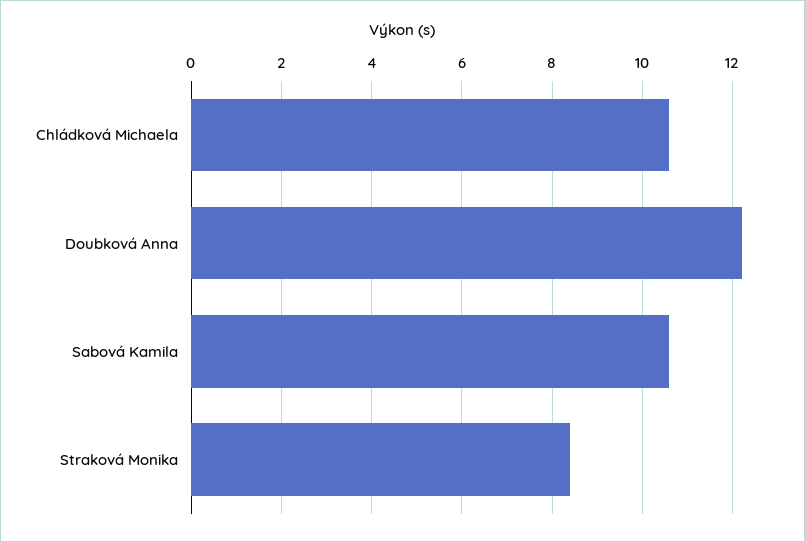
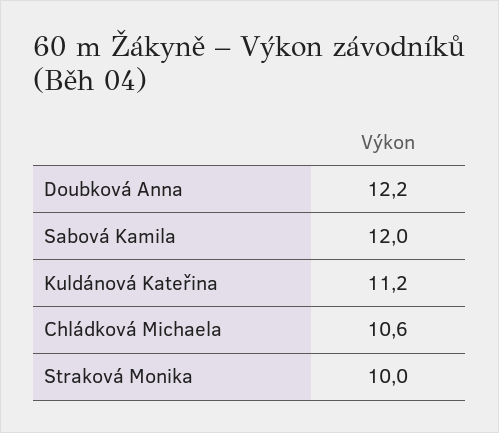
  {
    "Chládková Michaela": 10.6,
    "Doubková Anna": 12.2,
-   "Sabová Kamila": 10.5,
+   "Sabová Kamila": 12,
-   "Straková Monika": 8.5
+   "Straková Monika": 10,
+   "Kuldánová Kateřina": 11.2
  }

